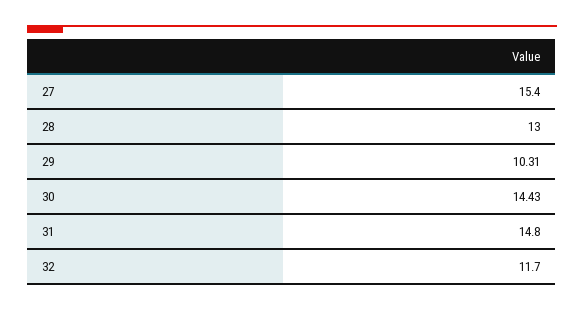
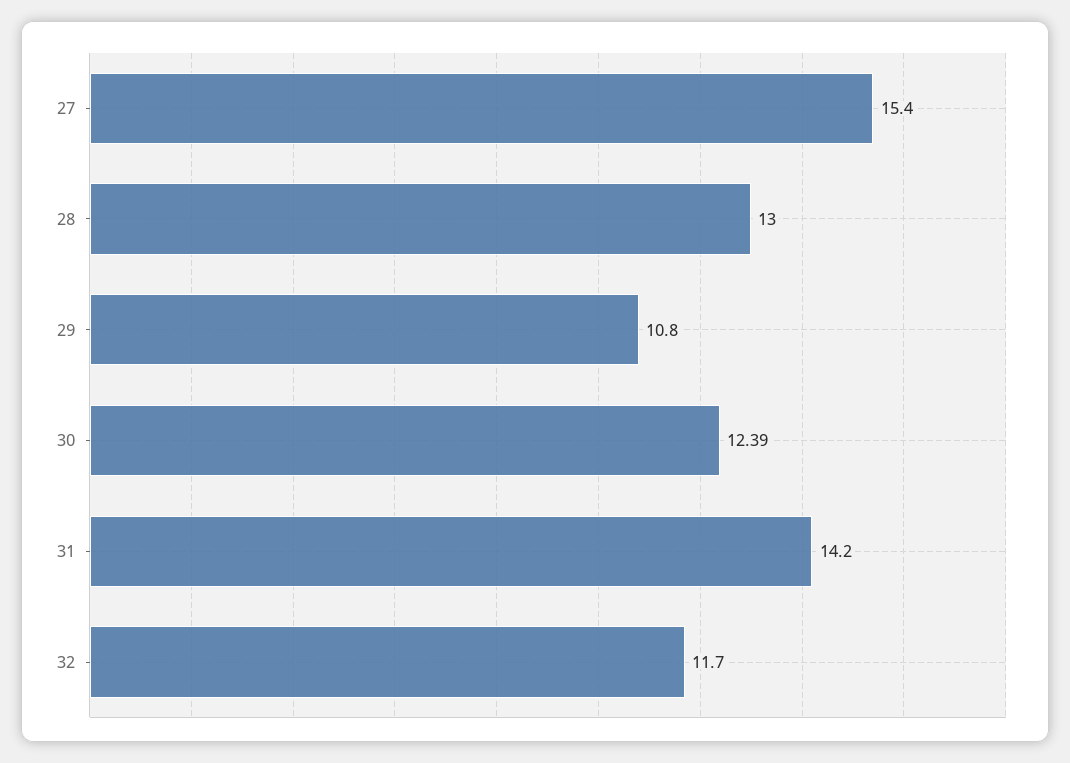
  {
    "27": 15.4,
    "28": 13,
-   "29": 10.31,
+   "29": 10.8,
-   "30": 14.43,
+   "30": 12.39,
-   "31": 14.8,
+   "31": 14.2,
    "32": 11.7
  }

